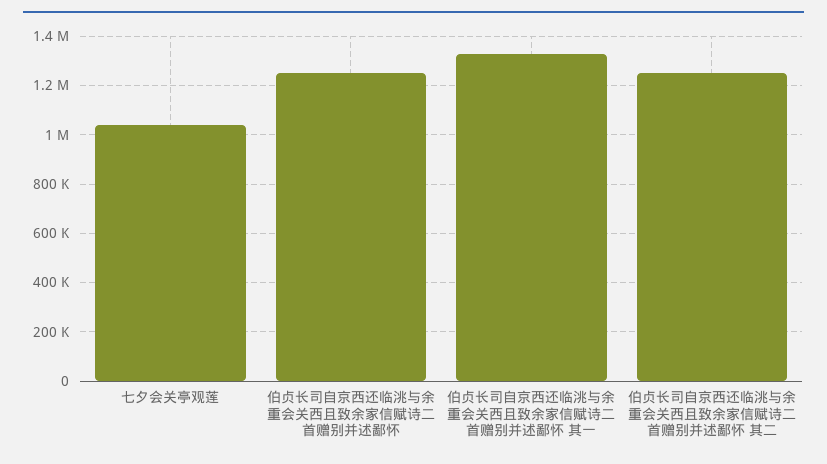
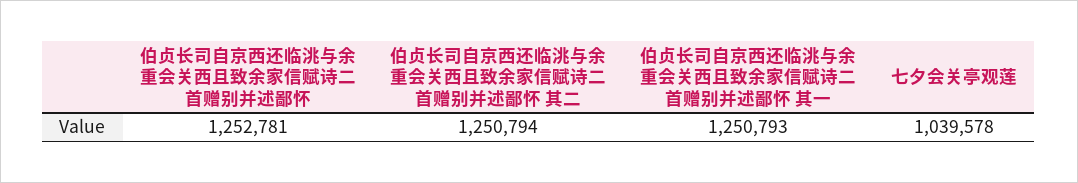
  {
    "七夕会关亭观莲": 1039578,
    "伯贞长司自京西还临洮与余重会关西且致余家信赋诗二首赠别并述鄙怀": 1252781,
-   "伯贞长司自京西还临洮与余重会关西且致余家信赋诗二首赠别并述鄙怀 其一": 1325000,
+   "伯贞长司自京西还临洮与余重会关西且致余家信赋诗二首赠别并述鄙怀 其一": 1250793,
    "伯贞长司自京西还临洮与余重会关西且致余家信赋诗二首赠别并述鄙怀 其二": 1250794
  }

